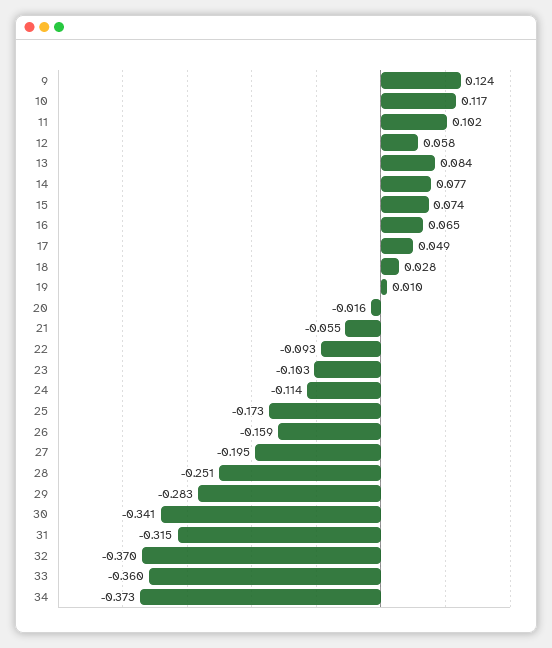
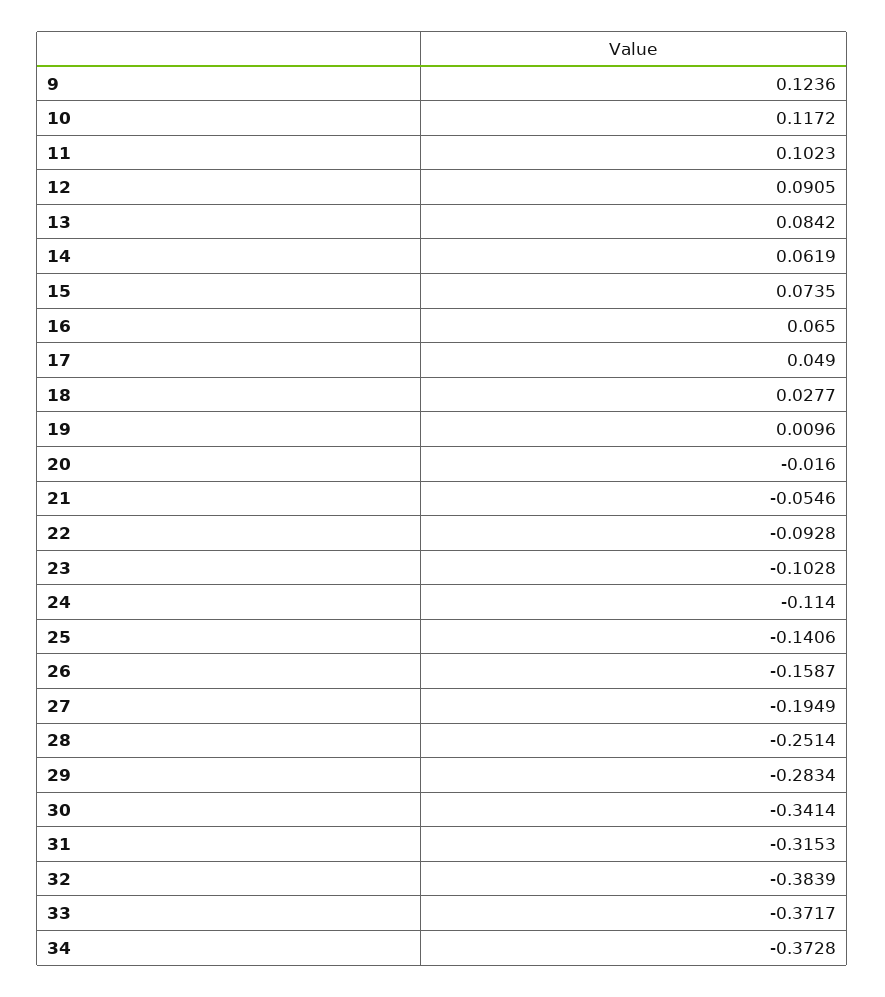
  {
    "9": 0.1236,
    "10": 0.1172,
    "11": 0.1023,
-   "12": 0.058,
+   "12": 0.0905,
    "13": 0.0842,
-   "14": 0.077,
+   "14": 0.0619,
    "15": 0.0735,
    "16": 0.065,
    "17": 0.049,
    "18": 0.0277,
    "19": 0.0096,
    "20": -0.016,
    "21": -0.0546,
    "22": -0.0928,
    "23": -0.1028,
    "24": -0.114,
-   "25": -0.173,
+   "25": -0.1406,
    "26": -0.1587,
    "27": -0.1949,
    "28": -0.2514,
    "29": -0.2834,
    "30": -0.3414,
    "31": -0.3153,
-   "32": -0.37,
+   "32": -0.3839,
-   "33": -0.36,
+   "33": -0.3717,
    "34": -0.3728
  }

